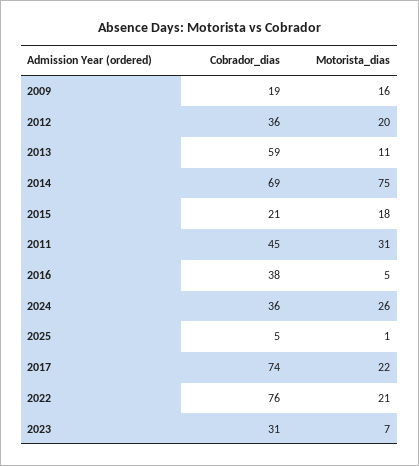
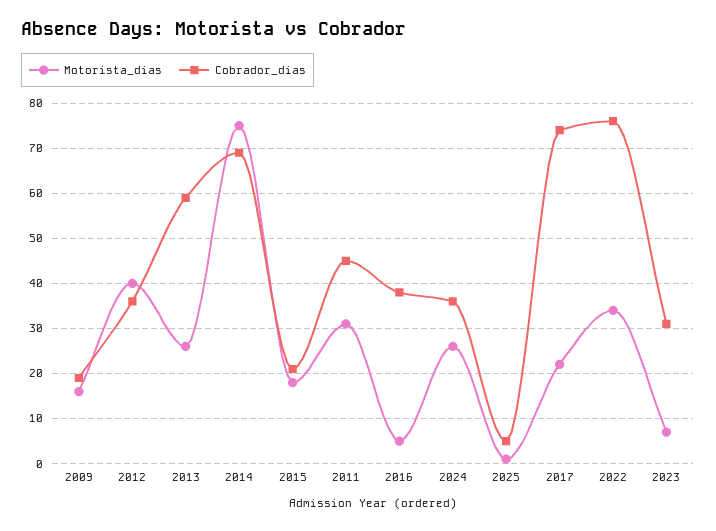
  {
    "Cobrador_dias": {
      "2009": 19,
      "2012": 36,
      "2013": 59,
      "2014": 69,
      "2015": 21,
      "2011": 45,
      "2016": 38,
      "2024": 36,
      "2025": 5,
      "2017": 74,
      "2022": 76,
      "2023": 31
    },
    "Motorista_dias": {
      "2009": 16,
-     "2012": 20,
+     "2012": 40,
-     "2013": 11,
+     "2013": 25,
      "2014": 75,
      "2015": 18,
      "2011": 31,
      "2016": 5,
      "2024": 26,
      "2025": 1,
      "2017": 22,
-     "2022": 21,
+     "2022": 35,
      "2023": 7
    }
  }

